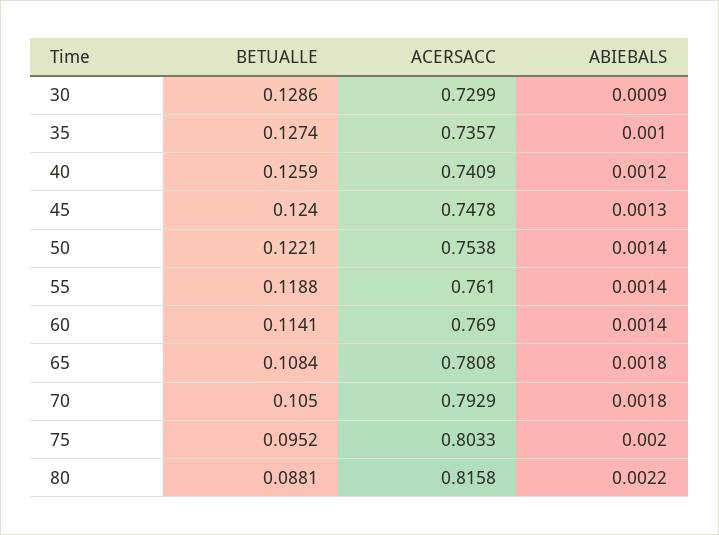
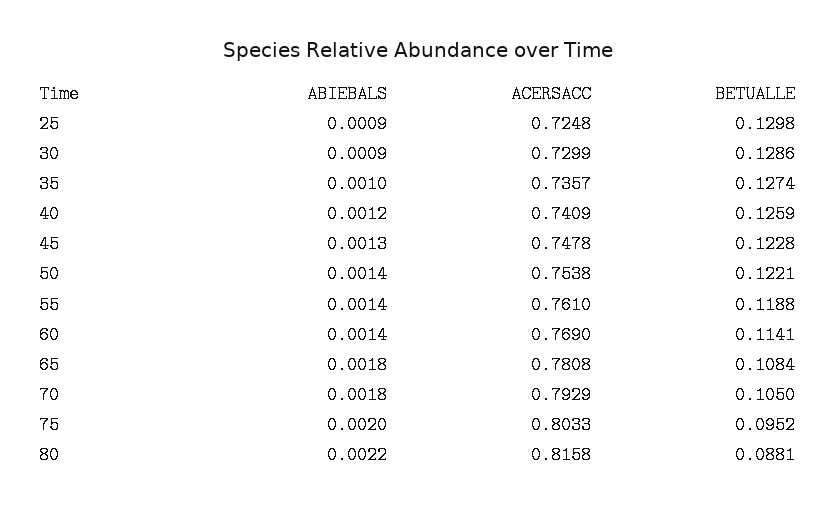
  {
    "BETUALLE": {
      "30": 0.1286,
      "35": 0.1274,
      "40": 0.1259,
-     "45": 0.124,
+     "45": 0.1228,
      "50": 0.1221,
      "55": 0.1188,
      "60": 0.1141,
      "65": 0.1084,
      "70": 0.105,
      "75": 0.0952,
-     "80": 0.0881
+     "80": 0.0881,
+     "25": 0.1298
    },
    "ACERSACC": {
      "30": 0.7299,
      "35": 0.7357,
      "40": 0.7409,
      "45": 0.7478,
      "50": 0.7538,
      "55": 0.761,
      "60": 0.769,
      "65": 0.7808,
      "70": 0.7929,
      "75": 0.8033,
-     "80": 0.8158
+     "80": 0.8158,
+     "25": 0.7248
    },
    "ABIEBALS": {
      "30": 0.0009,
      "35": 0.001,
      "40": 0.0012,
      "45": 0.0013,
      "50": 0.0014,
      "55": 0.0014,
      "60": 0.0014,
      "65": 0.0018,
      "70": 0.0018,
      "75": 0.002,
-     "80": 0.0022
+     "80": 0.0022,
+     "25": 0.0009
    }
  }

